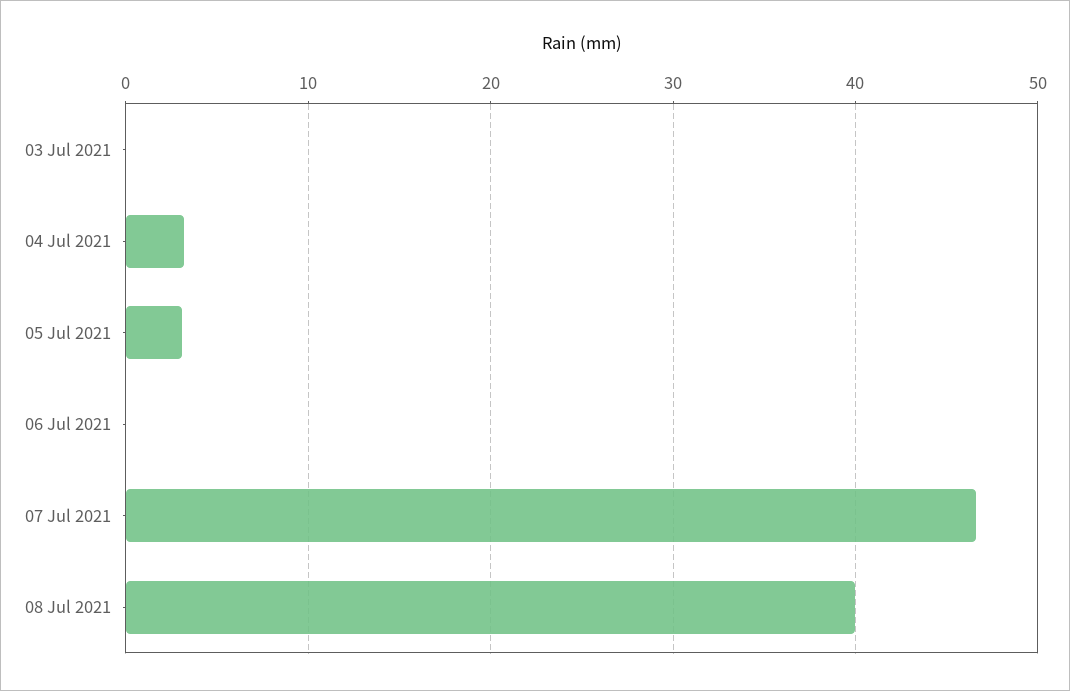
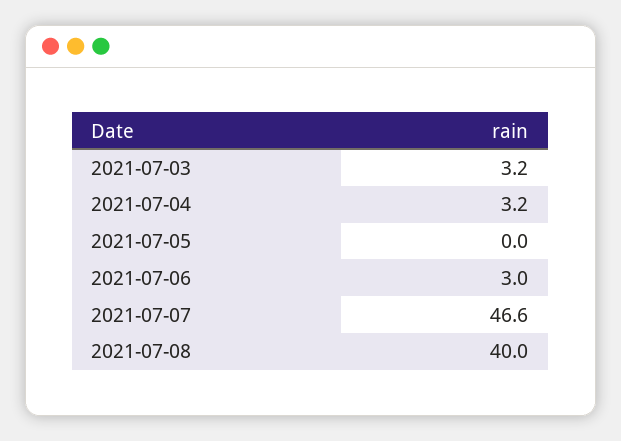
  {
-   "03 Jul 2021": 0,
+   "03 Jul 2021": 3.2,
    "04 Jul 2021": 3.2,
-   "05 Jul 2021": 3,
+   "05 Jul 2021": 0,
-   "06 Jul 2021": 0,
+   "06 Jul 2021": 3,
    "07 Jul 2021": 46.6,
    "08 Jul 2021": 40
  }

